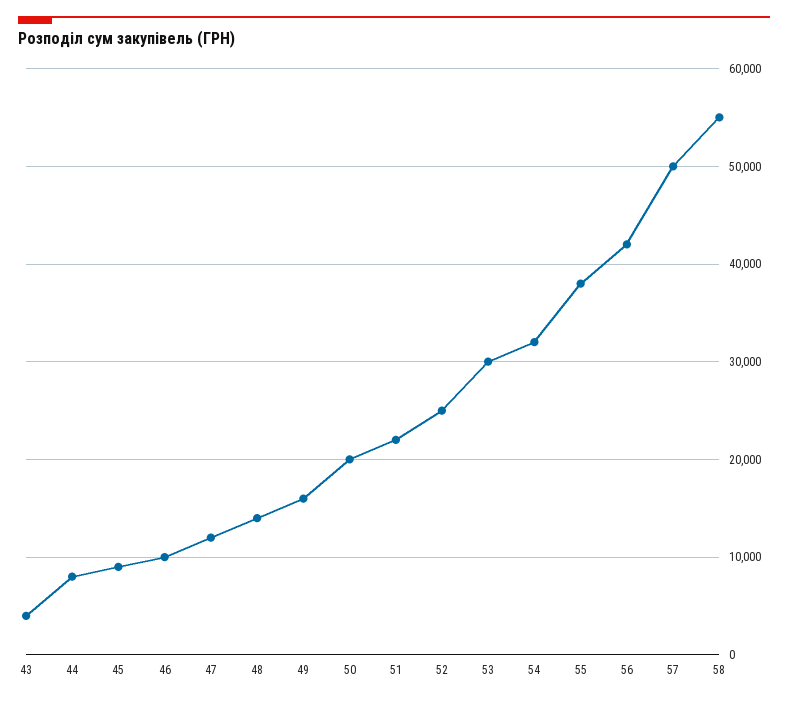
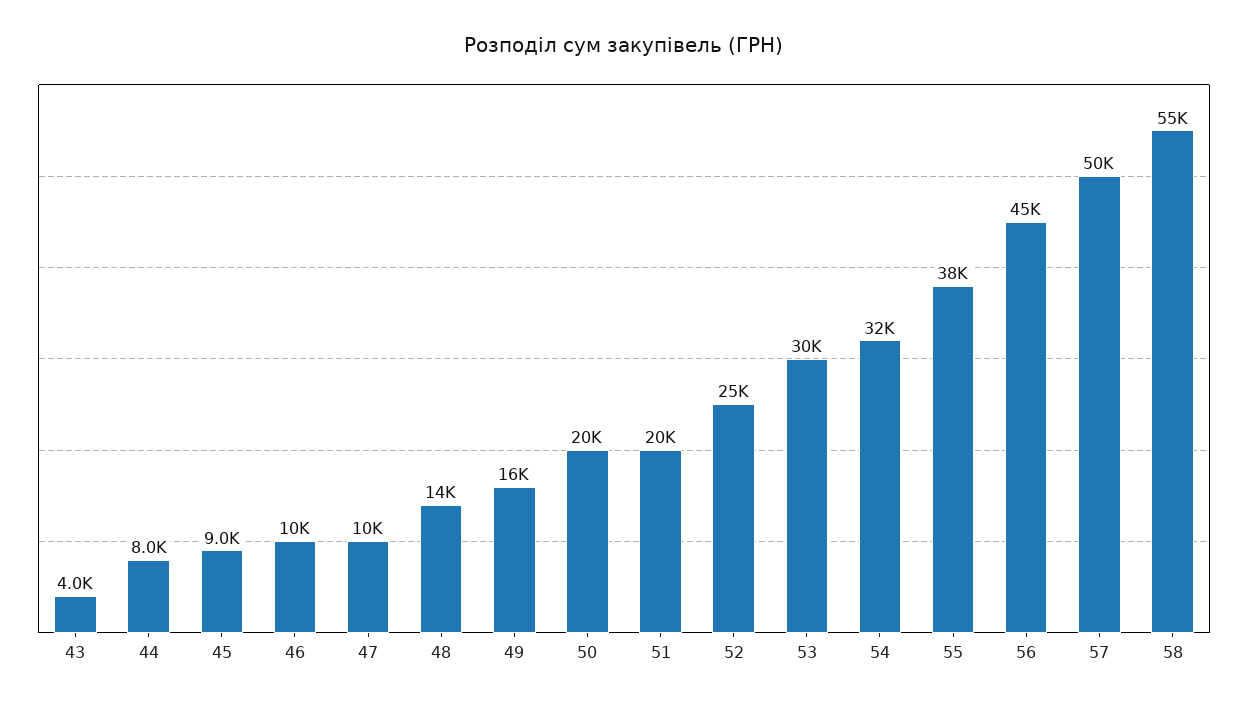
  {
    "43": 4000,
    "44": 8000,
    "45": 9000,
    "46": 10000,
-   "47": 12000,
+   "47": 10000,
    "48": 14000,
    "49": 16000,
    "50": 20000,
-   "51": 22000,
+   "51": 20000,
    "52": 25000,
    "53": 30000,
    "54": 32000,
    "55": 38000,
-   "56": 42000,
+   "56": 45000,
    "57": 50000,
    "58": 55000
  }

